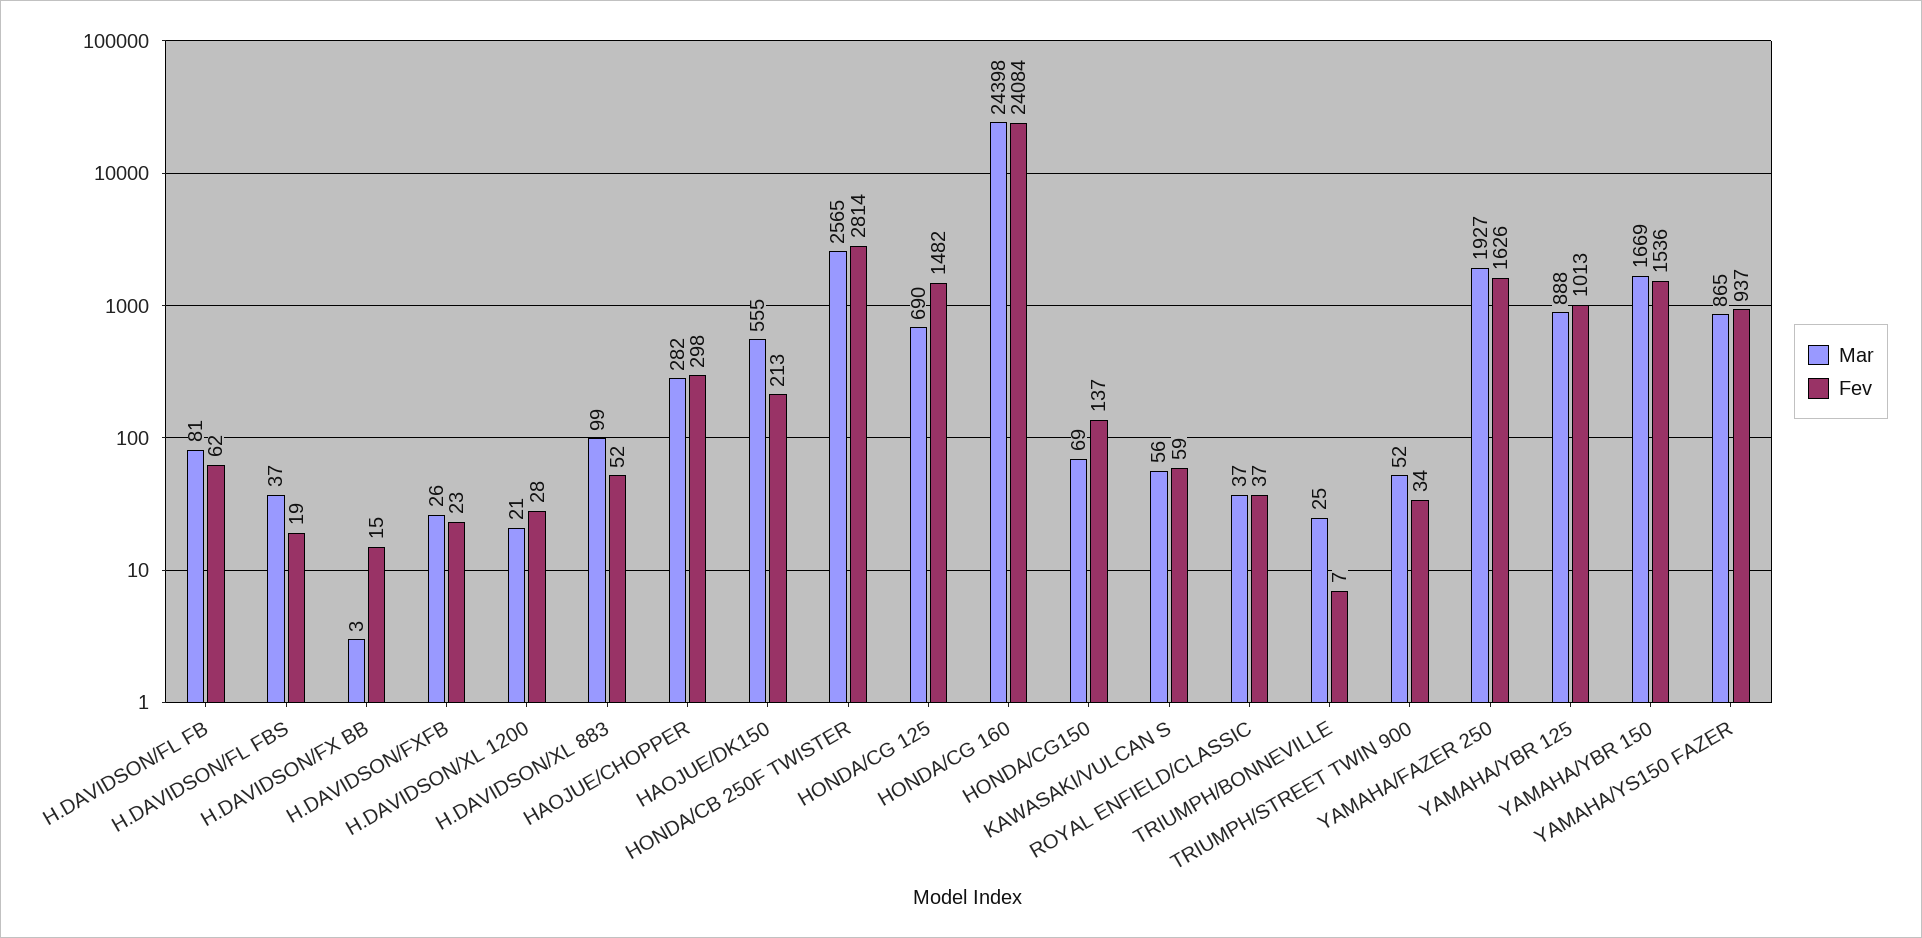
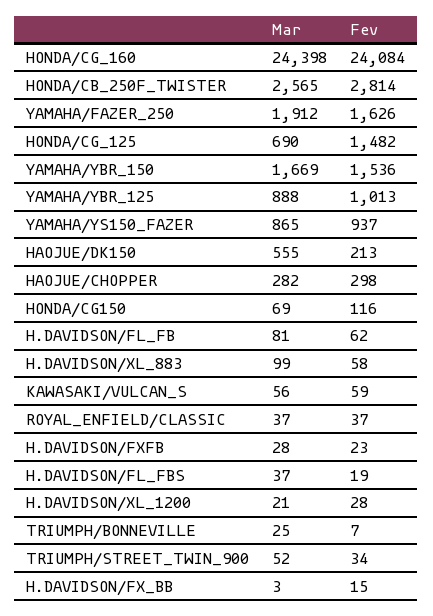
  {
    "Mar": {
      "H.DAVIDSON/FL FB": 81,
      "H.DAVIDSON/FL FBS": 37,
      "H.DAVIDSON/FX BB": 3,
-     "H.DAVIDSON/FXFB": 26,
+     "H.DAVIDSON/FXFB": 28,
      "H.DAVIDSON/XL 1200": 21,
      "H.DAVIDSON/XL 883": 99,
      "HAOJUE/CHOPPER": 282,
      "HAOJUE/DK150": 555,
      "HONDA/CB 250F TWISTER": 2565,
      "HONDA/CG 125": 690,
      "HONDA/CG 160": 24398,
      "HONDA/CG150": 69,
      "KAWASAKI/VULCAN S": 56,
      "ROYAL ENFIELD/CLASSIC": 37,
      "TRIUMPH/BONNEVILLE": 25,
      "TRIUMPH/STREET TWIN 900": 52,
-     "YAMAHA/FAZER 250": 1927,
+     "YAMAHA/FAZER 250": 1912,
      "YAMAHA/YBR 125": 888,
      "YAMAHA/YBR 150": 1669,
      "YAMAHA/YS150 FAZER": 865
    },
    "Fev": {
      "H.DAVIDSON/FL FB": 62,
      "H.DAVIDSON/FL FBS": 19,
      "H.DAVIDSON/FX BB": 15,
      "H.DAVIDSON/FXFB": 23,
      "H.DAVIDSON/XL 1200": 28,
-     "H.DAVIDSON/XL 883": 52,
+     "H.DAVIDSON/XL 883": 58,
      "HAOJUE/CHOPPER": 298,
      "HAOJUE/DK150": 213,
      "HONDA/CB 250F TWISTER": 2814,
      "HONDA/CG 125": 1482,
      "HONDA/CG 160": 24084,
-     "HONDA/CG150": 137,
+     "HONDA/CG150": 116,
      "KAWASAKI/VULCAN S": 59,
      "ROYAL ENFIELD/CLASSIC": 37,
      "TRIUMPH/BONNEVILLE": 7,
      "TRIUMPH/STREET TWIN 900": 34,
      "YAMAHA/FAZER 250": 1626,
      "YAMAHA/YBR 125": 1013,
      "YAMAHA/YBR 150": 1536,
      "YAMAHA/YS150 FAZER": 937
    }
  }

